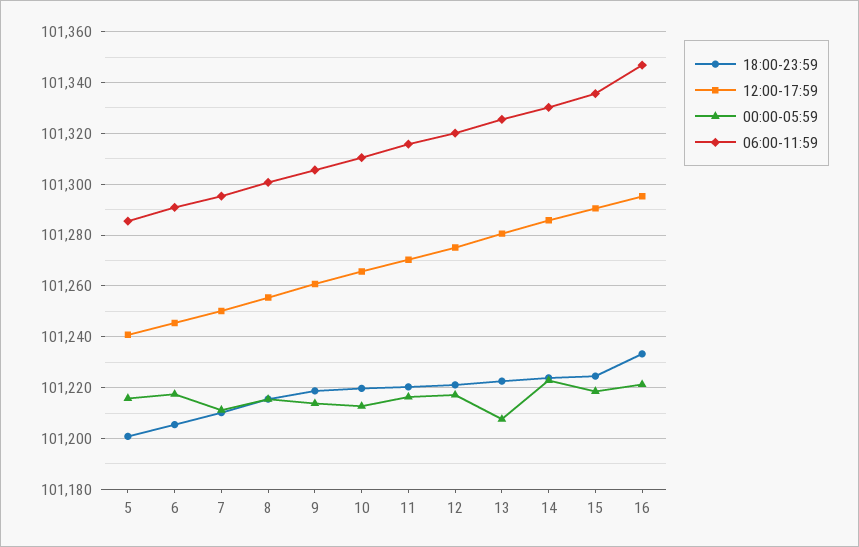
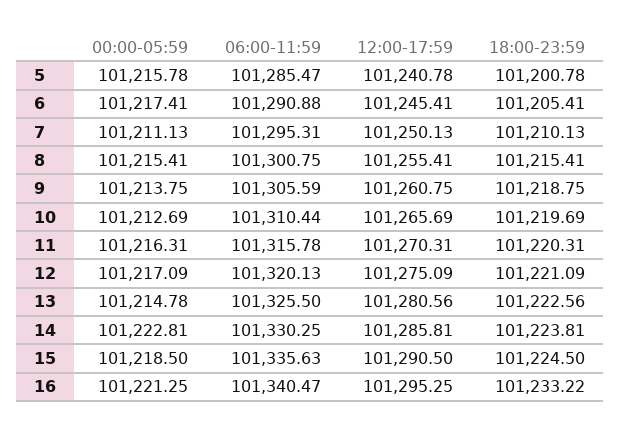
  {
    "18:00-23:59": {
      "5": 101200.78,
      "6": 101205.41,
      "7": 101210.13,
      "8": 101215.41,
      "9": 101218.75,
      "10": 101219.69,
      "11": 101220.31,
      "12": 101221.09,
      "13": 101222.56,
      "14": 101223.81,
      "15": 101224.5,
      "16": 101233.22
    },
    "12:00-17:59": {
      "5": 101240.78,
      "6": 101245.41,
      "7": 101250.13,
      "8": 101255.41,
      "9": 101260.75,
      "10": 101265.69,
      "11": 101270.31,
      "12": 101275.09,
      "13": 101280.56,
      "14": 101285.81,
      "15": 101290.5,
      "16": 101295.25
    },
    "00:00-05:59": {
      "5": 101215.78,
      "6": 101217.41,
      "7": 101211.13,
      "8": 101215.41,
      "9": 101213.75,
      "10": 101212.69,
      "11": 101216.31,
      "12": 101217.09,
-     "13": 101207.5,
+     "13": 101214.78,
      "14": 101222.81,
      "15": 101218.5,
      "16": 101221.25
    },
    "06:00-11:59": {
      "5": 101285.47,
      "6": 101290.88,
      "7": 101295.31,
      "8": 101300.75,
      "9": 101305.59,
      "10": 101310.44,
      "11": 101315.78,
      "12": 101320.13,
      "13": 101325.5,
      "14": 101330.25,
      "15": 101335.63,
-     "16": 101347.5
+     "16": 101340.47
    }
  }

